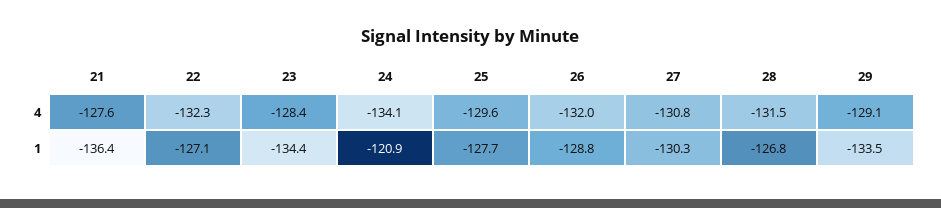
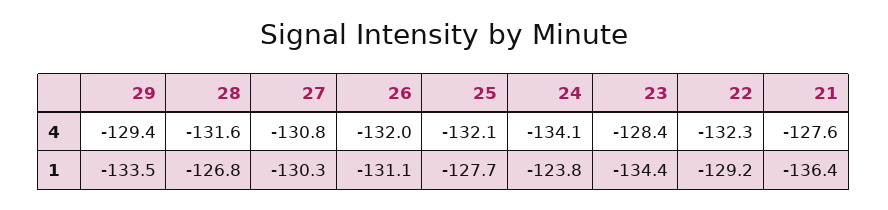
  {
    "21": {
      "4": -127.6,
      "1": -136.4
    },
    "22": {
      "4": -132.3,
-     "1": -127.1
+     "1": -129.2
    },
    "23": {
      "4": -128.4,
      "1": -134.4
    },
    "24": {
      "4": -134.1,
-     "1": -120.9
+     "1": -123.8
    },
    "25": {
-     "4": -129.6,
+     "4": -132.1,
      "1": -127.7
    },
    "26": {
      "4": -132,
-     "1": -128.8
+     "1": -131.1
    },
    "27": {
      "4": -130.8,
      "1": -130.3
    },
    "28": {
-     "4": -131.5,
+     "4": -131.6,
      "1": -126.8
    },
    "29": {
-     "4": -129.1,
+     "4": -129.4,
      "1": -133.5
    }
  }

